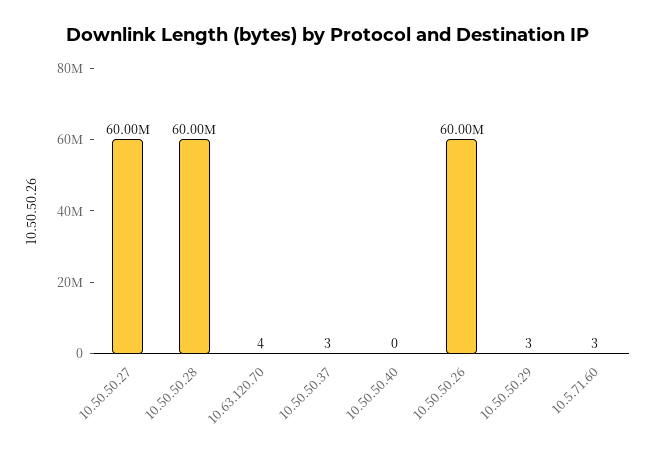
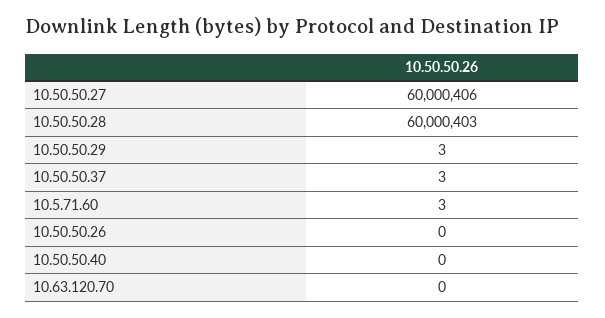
  {
    "10.50.50.27": 60000406,
    "10.50.50.28": 60000403,
-   "10.63.120.70": 4,
+   "10.63.120.70": 0,
    "10.50.50.37": 3,
    "10.50.50.40": 0,
-   "10.50.50.26": 60000000,
+   "10.50.50.26": 0,
    "10.50.50.29": 3,
    "10.5.71.60": 3
  }

